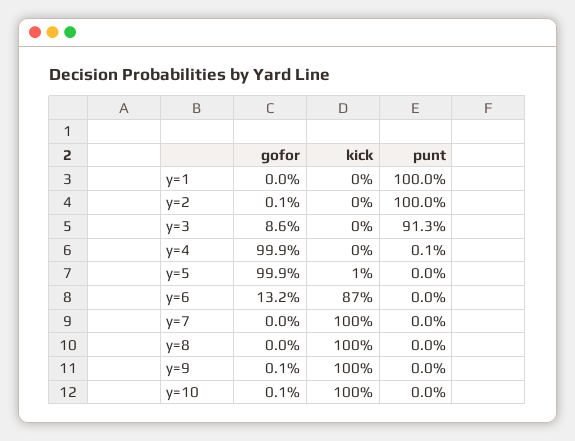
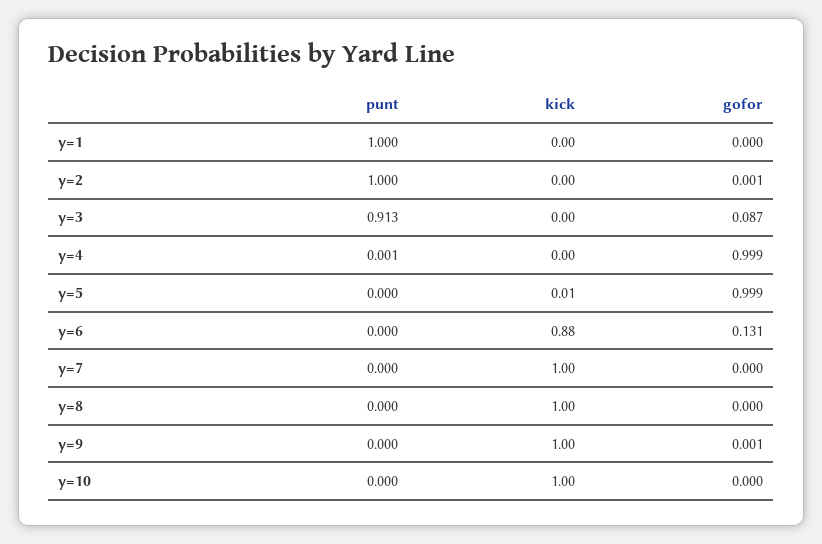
  {
    "gofor": {
      "y=1": 0,
      "y=2": 0.001,
-     "y=3": 0.086,
+     "y=3": 0.087,
      "y=4": 0.999,
      "y=5": 0.999,
-     "y=6": 0.132,
+     "y=6": 0.131,
      "y=7": 0,
      "y=8": 0,
      "y=9": 0.001,
-     "y=10": 0.001
+     "y=10": 0
    },
    "kick": {
      "y=1": 0,
      "y=2": 0,
      "y=3": 0,
      "y=4": 0,
      "y=5": 0.01,
-     "y=6": 0.87,
+     "y=6": 0.88,
      "y=7": 1,
      "y=8": 1,
      "y=9": 1,
      "y=10": 1
    },
    "punt": {
      "y=1": 1,
      "y=2": 1,
      "y=3": 0.913,
      "y=4": 0.001,
      "y=5": 0,
      "y=6": 0,
      "y=7": 0,
      "y=8": 0,
      "y=9": 0,
      "y=10": 0
    }
  }

